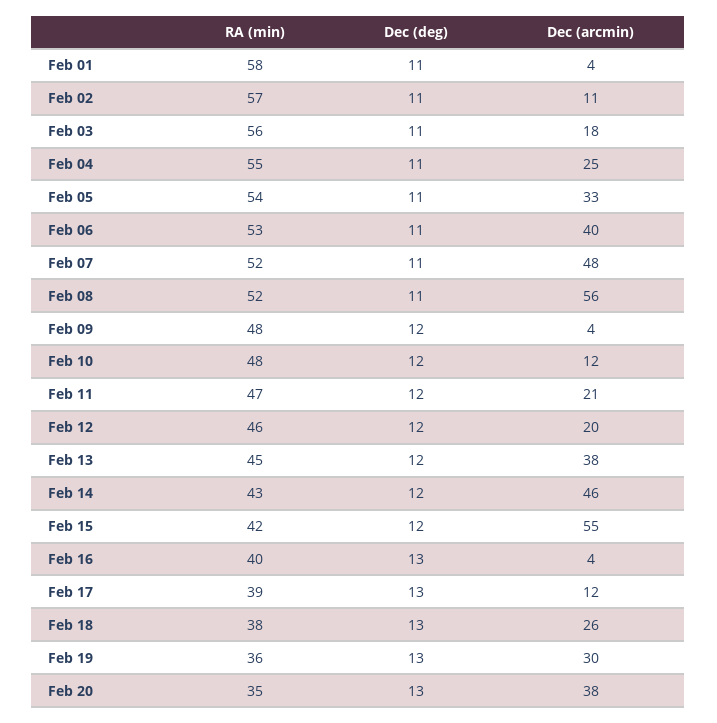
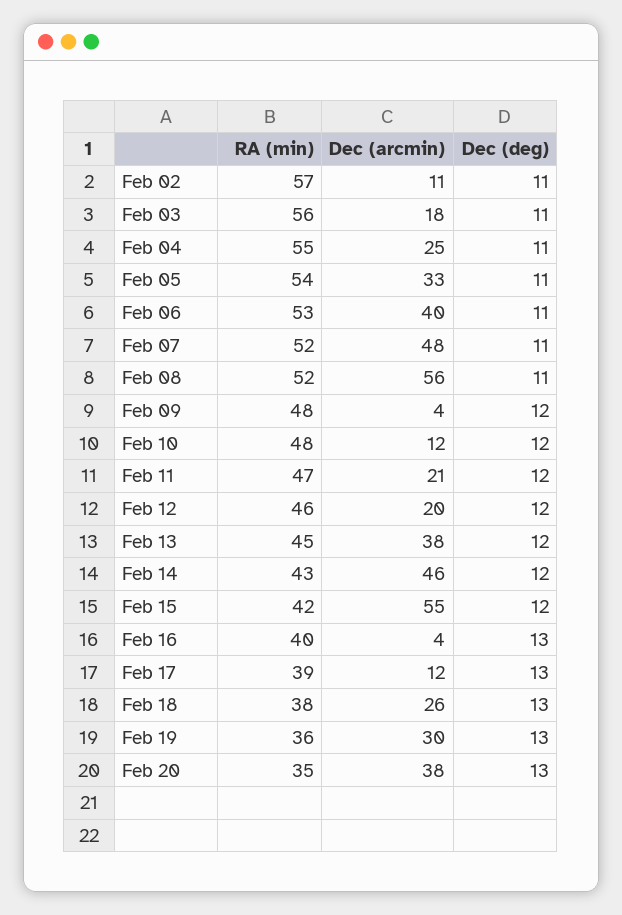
  {
    "RA (min)": {
-     "Feb 01": 58,
      "Feb 02": 57,
      "Feb 03": 56,
      "Feb 04": 55,
      "Feb 05": 54,
      "Feb 06": 53,
      "Feb 07": 52,
      "Feb 08": 52,
      "Feb 09": 48,
      "Feb 10": 48,
      "Feb 11": 47,
      "Feb 12": 46,
      "Feb 13": 45,
      "Feb 14": 43,
      "Feb 15": 42,
      "Feb 16": 40,
      "Feb 17": 39,
      "Feb 18": 38,
      "Feb 19": 36,
      "Feb 20": 35
    },
    "Dec (deg)": {
-     "Feb 01": 11,
      "Feb 02": 11,
      "Feb 03": 11,
      "Feb 04": 11,
      "Feb 05": 11,
      "Feb 06": 11,
      "Feb 07": 11,
      "Feb 08": 11,
      "Feb 09": 12,
      "Feb 10": 12,
      "Feb 11": 12,
      "Feb 12": 12,
      "Feb 13": 12,
      "Feb 14": 12,
      "Feb 15": 12,
      "Feb 16": 13,
      "Feb 17": 13,
      "Feb 18": 13,
      "Feb 19": 13,
      "Feb 20": 13
    },
    "Dec (arcmin)": {
-     "Feb 01": 4,
      "Feb 02": 11,
      "Feb 03": 18,
      "Feb 04": 25,
      "Feb 05": 33,
      "Feb 06": 40,
      "Feb 07": 48,
      "Feb 08": 56,
      "Feb 09": 4,
      "Feb 10": 12,
      "Feb 11": 21,
      "Feb 12": 20,
      "Feb 13": 38,
      "Feb 14": 46,
      "Feb 15": 55,
      "Feb 16": 4,
      "Feb 17": 12,
      "Feb 18": 26,
      "Feb 19": 30,
      "Feb 20": 38
    }
  }

